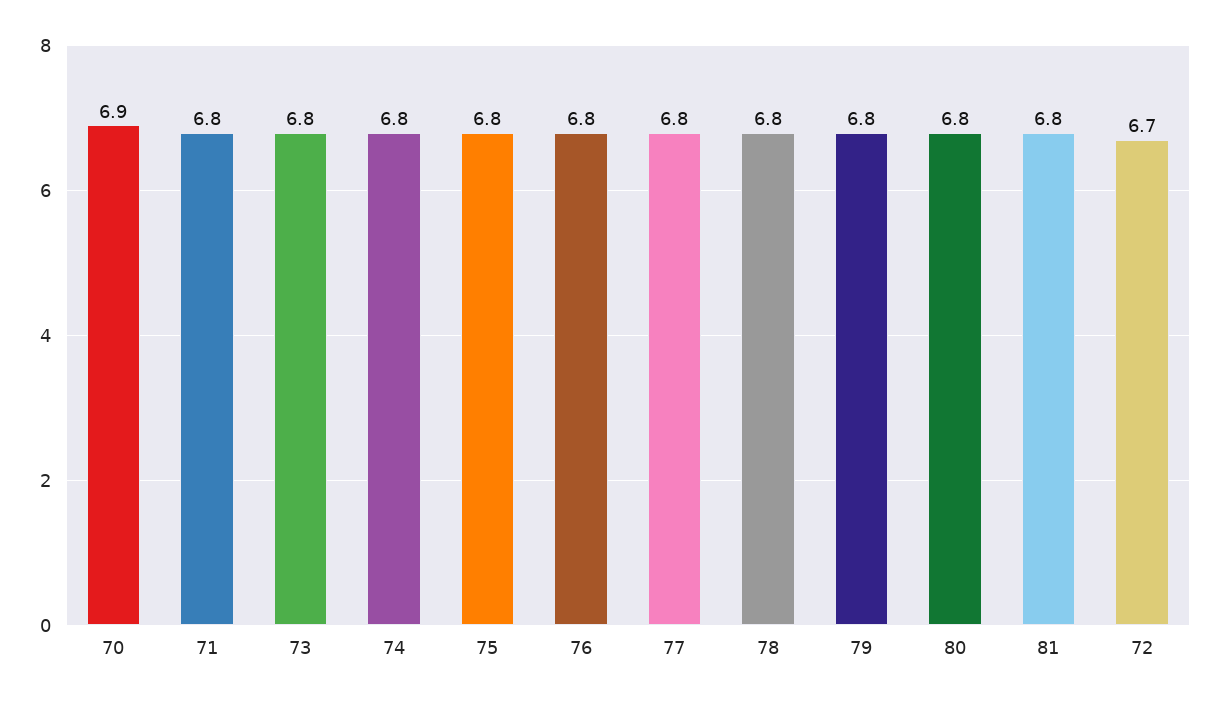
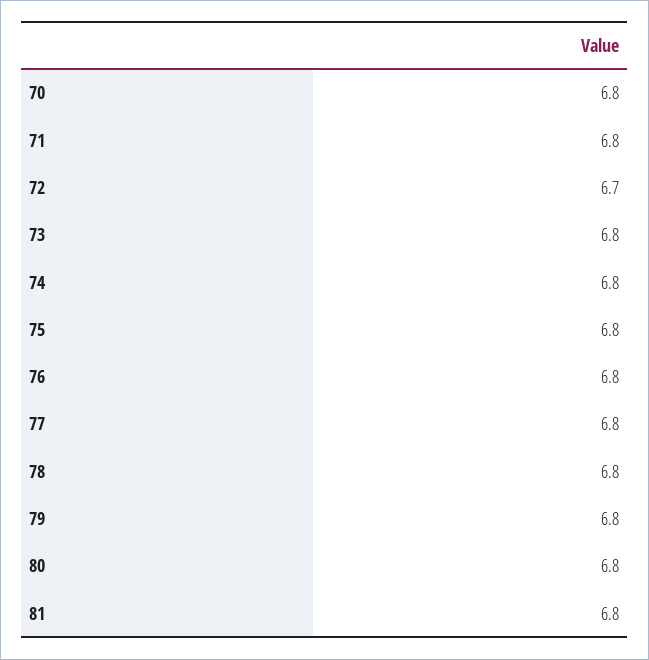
  {
-   "70": 6.9,
+   "70": 6.8,
    "71": 6.8,
    "73": 6.8,
    "74": 6.8,
    "75": 6.8,
    "76": 6.8,
    "77": 6.8,
    "78": 6.8,
    "79": 6.8,
    "80": 6.8,
    "81": 6.8,
    "72": 6.7
  }

